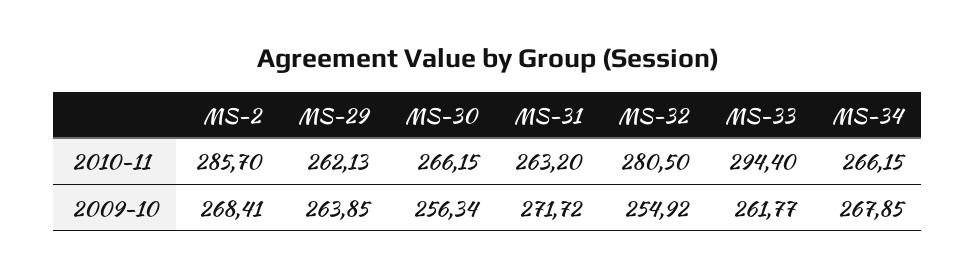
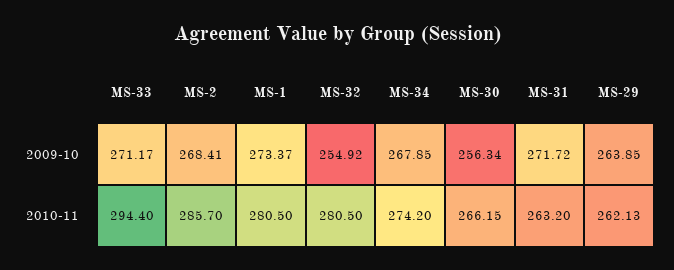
  {
    "MS-2": {
      "2010-11": 285.7,
      "2009-10": 268.41
    },
    "MS-29": {
      "2010-11": 262.13,
      "2009-10": 263.85
    },
    "MS-30": {
      "2010-11": 266.15,
      "2009-10": 256.34
    },
    "MS-31": {
      "2010-11": 263.2,
      "2009-10": 271.72
    },
    "MS-32": {
      "2010-11": 280.5,
      "2009-10": 254.92
    },
    "MS-33": {
      "2010-11": 294.4,
-     "2009-10": 261.77
+     "2009-10": 271.17
    },
    "MS-34": {
-     "2010-11": 266.15,
+     "2010-11": 274.2,
      "2009-10": 267.85
-   }
+   },
+   "MS-1": {
+     "2009-10": 273.37,
+     "2010-11": 280.5
+   }
  }

